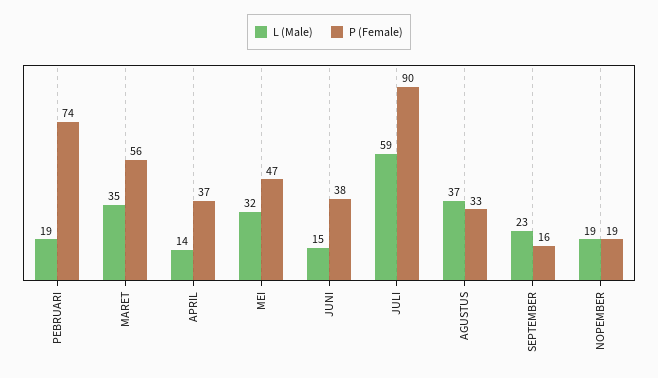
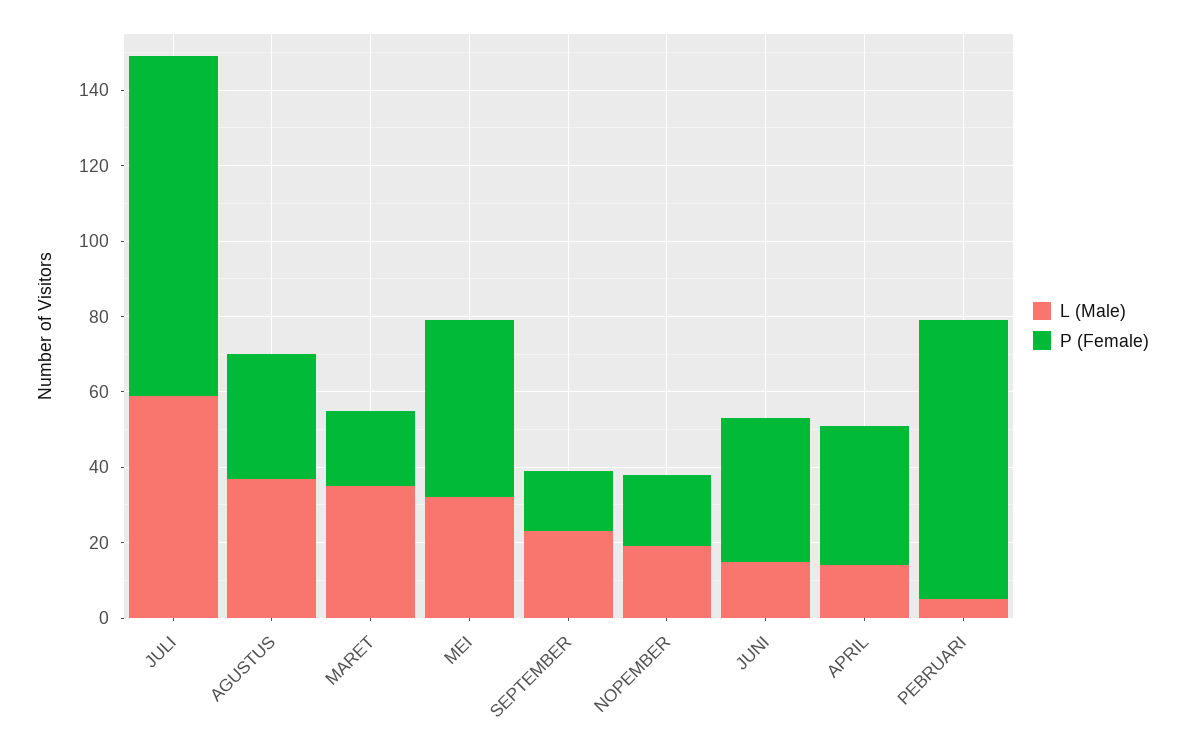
  {
    "L (Male)": {
-     "PEBRUARI": 19,
+     "PEBRUARI": 5,
      "MARET": 35,
      "APRIL": 14,
      "MEI": 32,
      "JUNI": 15,
      "JULI": 59,
      "AGUSTUS": 37,
      "SEPTEMBER": 23,
      "NOPEMBER": 19
    },
    "P (Female)": {
      "PEBRUARI": 74,
-     "MARET": 56,
+     "MARET": 20,
      "APRIL": 37,
      "MEI": 47,
      "JUNI": 38,
      "JULI": 90,
      "AGUSTUS": 33,
      "SEPTEMBER": 16,
      "NOPEMBER": 19
    }
  }

